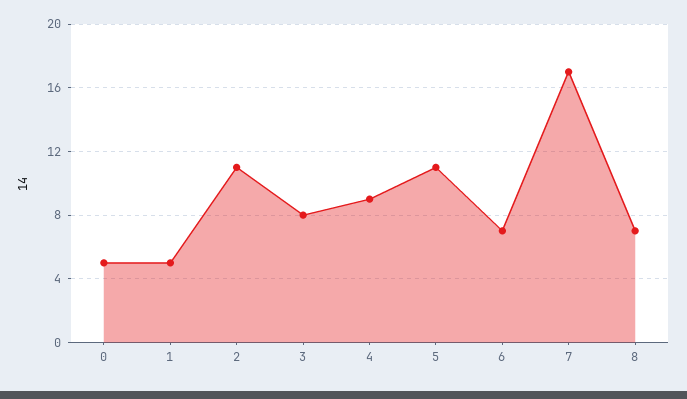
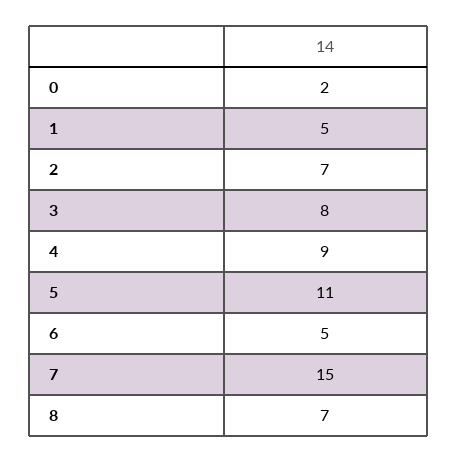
  {
-   "0": 5,
+   "0": 2,
    "1": 5,
-   "2": 11,
+   "2": 7,
    "3": 8,
    "4": 9,
    "5": 11,
-   "6": 7,
+   "6": 5,
-   "7": 17,
+   "7": 15,
    "8": 7
  }

